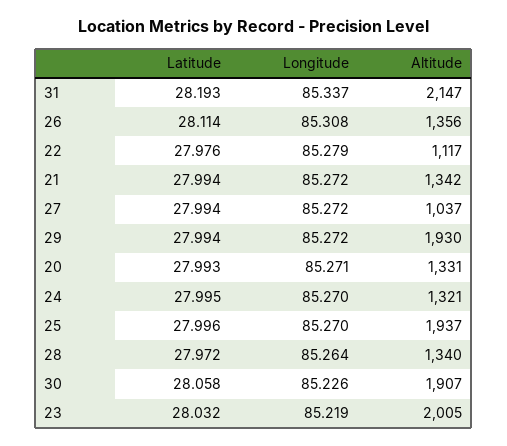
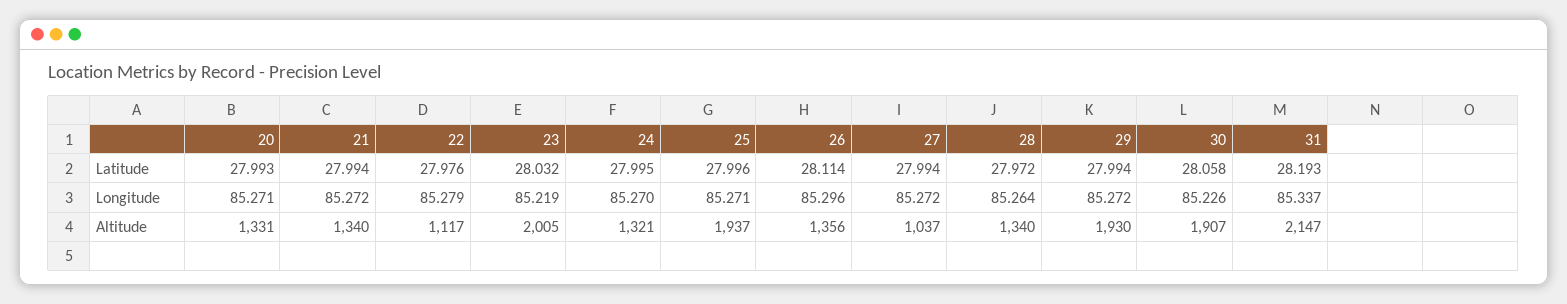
  {
    "Latitude": {
      "31": 28.193,
      "26": 28.114,
      "22": 27.976,
      "21": 27.994,
      "27": 27.994,
      "29": 27.994,
      "20": 27.993,
      "24": 27.995,
      "25": 27.996,
      "28": 27.972,
      "30": 28.058,
      "23": 28.032
    },
    "Longitude": {
      "31": 85.337,
-     "26": 85.308,
+     "26": 85.296,
      "22": 85.279,
      "21": 85.272,
      "27": 85.272,
      "29": 85.272,
      "20": 85.271,
      "24": 85.27,
-     "25": 85.27,
+     "25": 85.271,
      "28": 85.264,
      "30": 85.226,
      "23": 85.219
    },
    "Altitude": {
      "31": 2147,
      "26": 1356,
      "22": 1117,
-     "21": 1342,
+     "21": 1340,
      "27": 1037,
      "29": 1930,
      "20": 1331,
      "24": 1321,
      "25": 1937,
      "28": 1340,
      "30": 1907,
      "23": 2005
    }
  }

